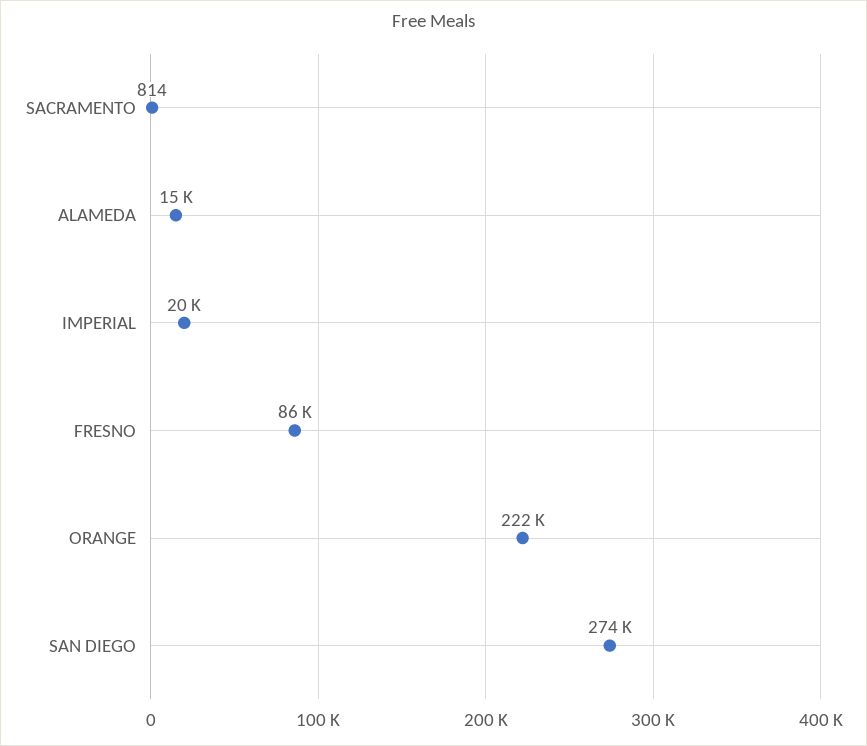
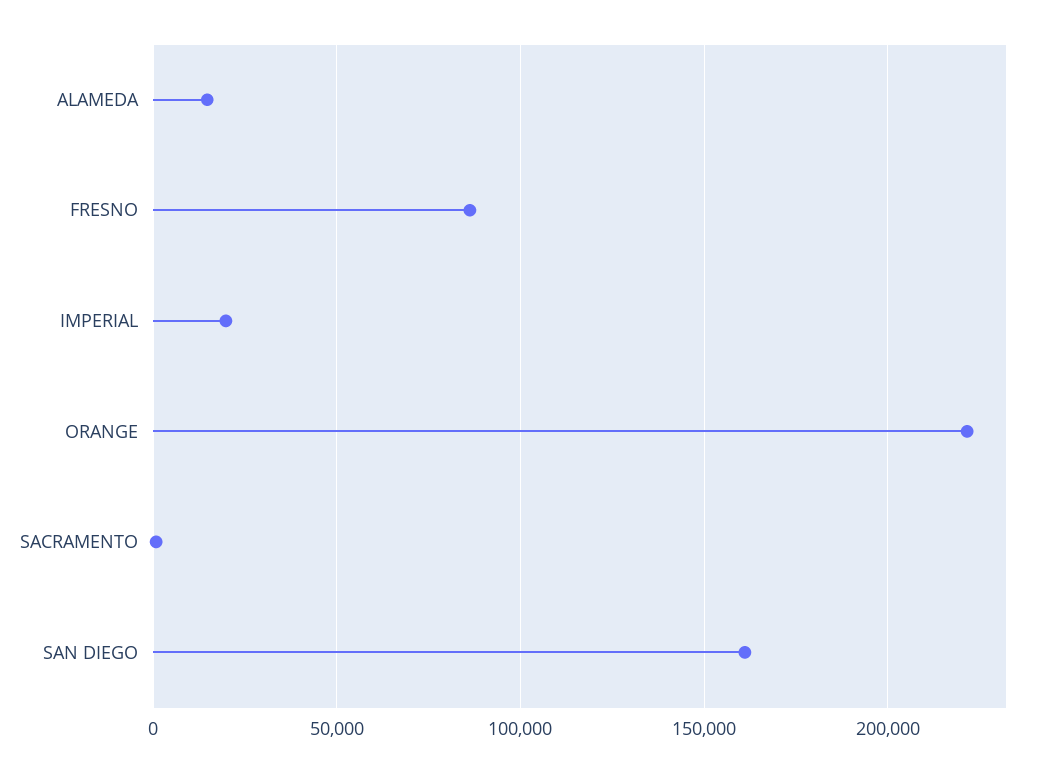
  {
    "SACRAMENTO": 814,
    "ALAMEDA": 15000,
    "IMPERIAL": 20000,
    "FRESNO": 86000,
    "ORANGE": 222000,
-   "SAN DIEGO": 274000
+   "SAN DIEGO": 160000
  }

